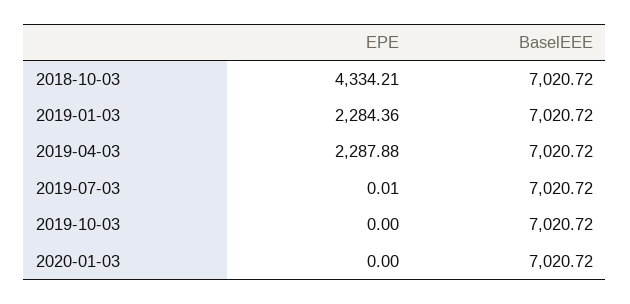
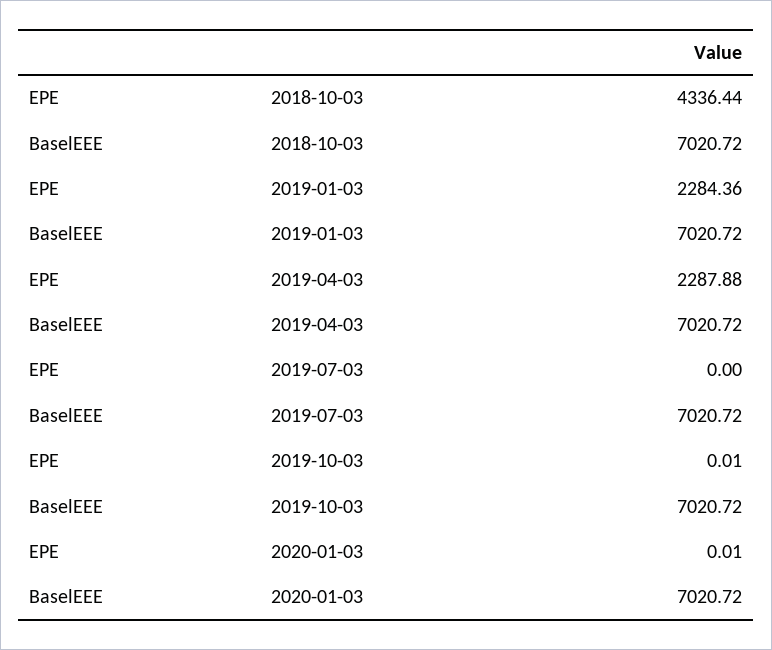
  {
    "EPE": {
-     "2018-10-03": 4334.21,
+     "2018-10-03": 4336.44,
      "2019-01-03": 2284.36,
      "2019-04-03": 2287.88,
-     "2019-07-03": 0.01,
+     "2019-07-03": 0,
-     "2019-10-03": 0,
+     "2019-10-03": 0.01,
-     "2020-01-03": 0
+     "2020-01-03": 0.01
    },
    "BaselEEE": {
      "2018-10-03": 7020.72,
      "2019-01-03": 7020.72,
      "2019-04-03": 7020.72,
      "2019-07-03": 7020.72,
      "2019-10-03": 7020.72,
      "2020-01-03": 7020.72
    }
  }

